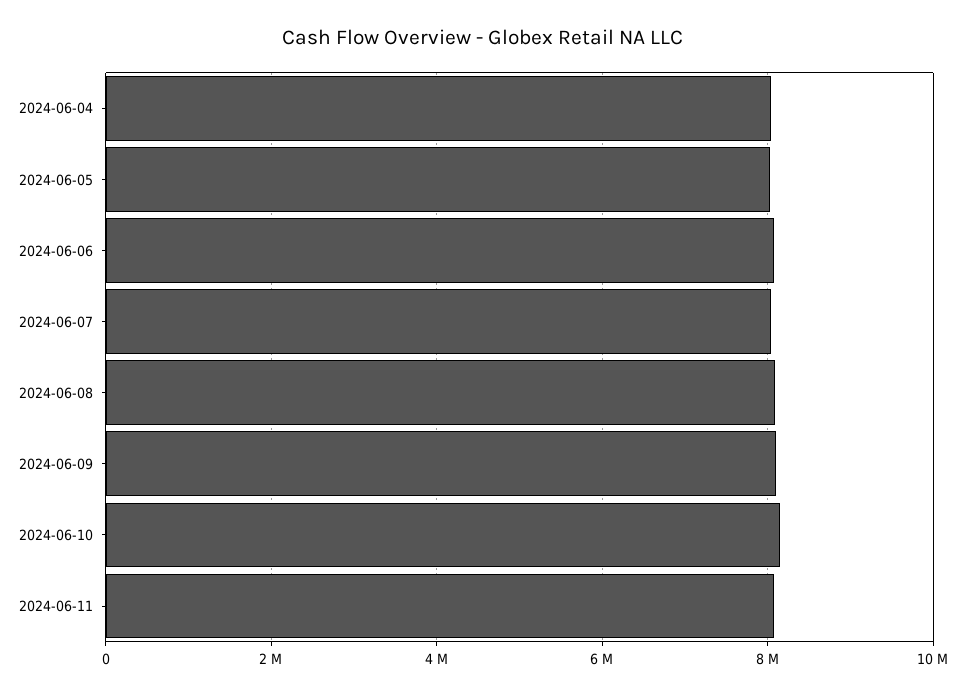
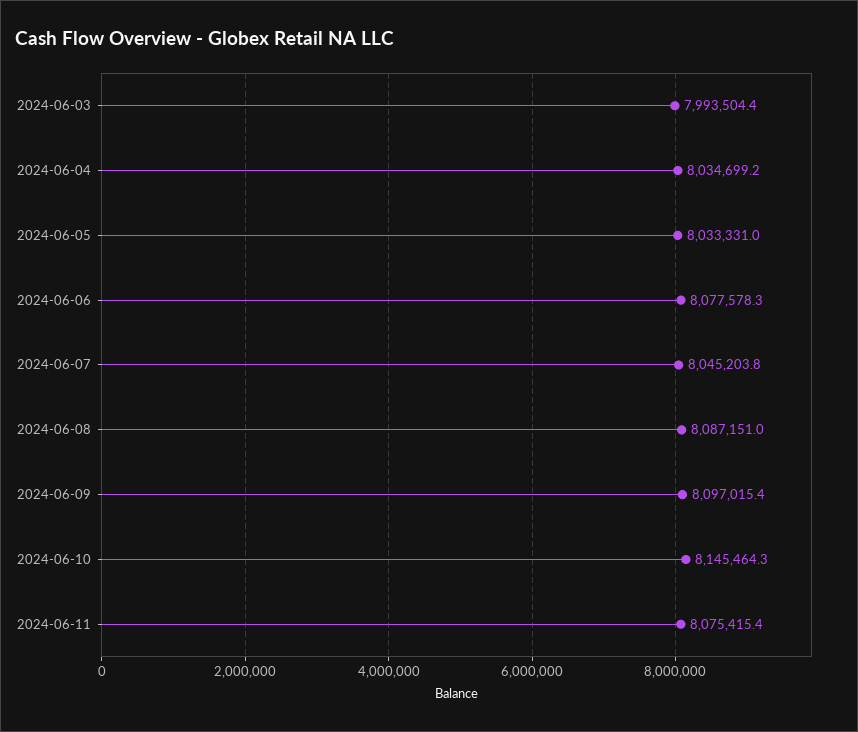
  {
    "2024-06-04": 8034699.2,
    "2024-06-05": 8033331,
    "2024-06-06": 8077578.3,
    "2024-06-07": 8045203.8,
    "2024-06-08": 8087151,
    "2024-06-09": 8097015.4,
    "2024-06-10": 8145464.3,
-   "2024-06-11": 8075415.4
+   "2024-06-11": 8075415.4,
+   "2024-06-03": 7993504.4
  }

